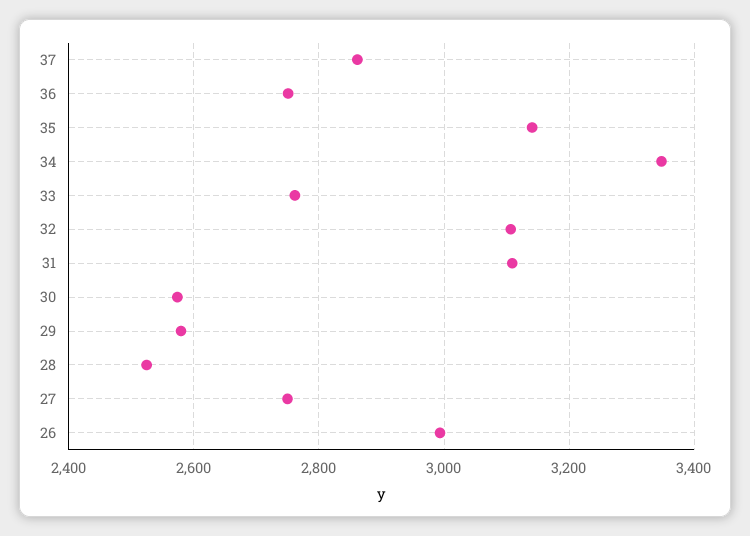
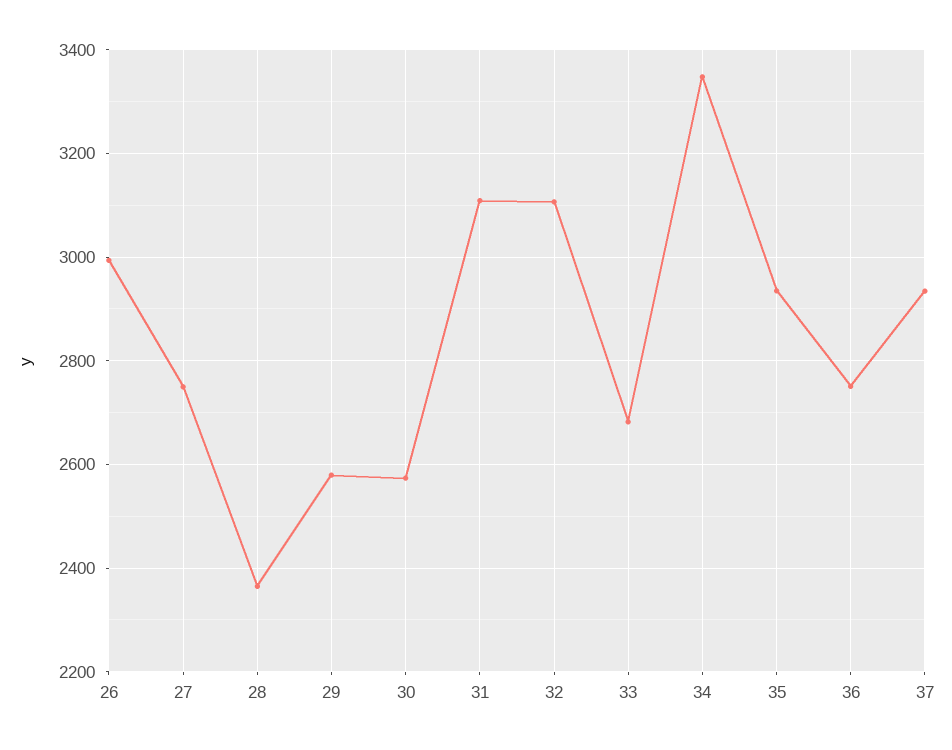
  {
-   "37": 2860,
+   "37": 2940,
    "36": 2760,
-   "35": 3140,
+   "35": 2940,
    "34": 3340,
-   "33": 2760,
+   "33": 2680,
    "32": 3100,
    "31": 3100,
    "30": 2580,
    "29": 2580,
-   "28": 2520,
+   "28": 2360,
    "27": 2740,
    "26": 3000
  }

